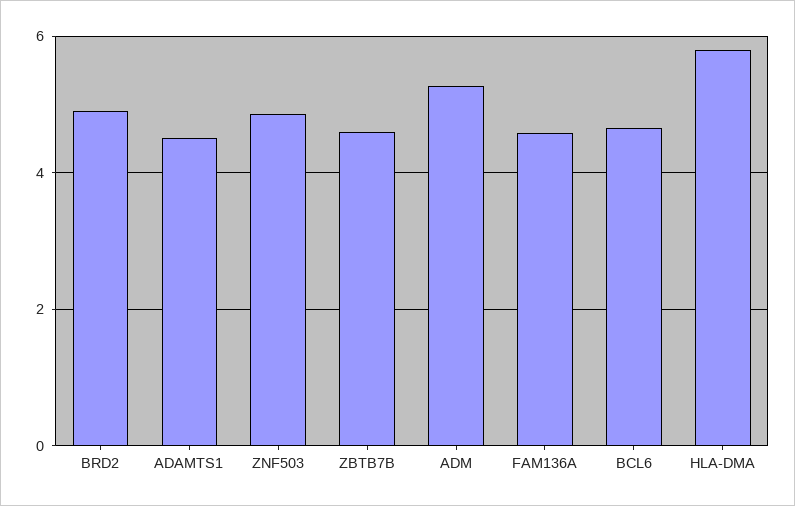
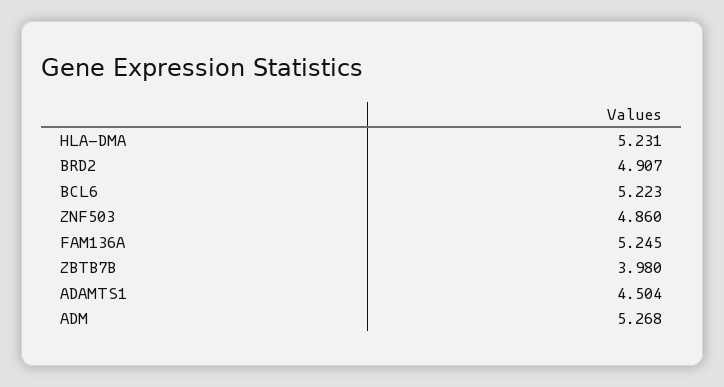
  {
    "BRD2": 4.907,
    "ADAMTS1": 4.504,
    "ZNF503": 4.86,
-   "ZBTB7B": 4.6,
+   "ZBTB7B": 3.98,
    "ADM": 5.268,
-   "FAM136A": 4.6,
+   "FAM136A": 5.245,
-   "BCL6": 4.6,
+   "BCL6": 5.223,
-   "HLA-DMA": 5.8
+   "HLA-DMA": 5.231
  }

